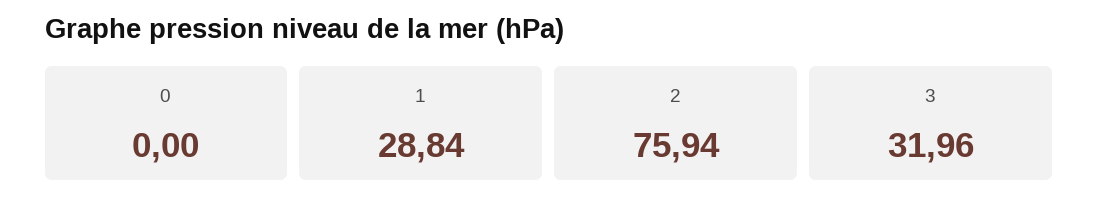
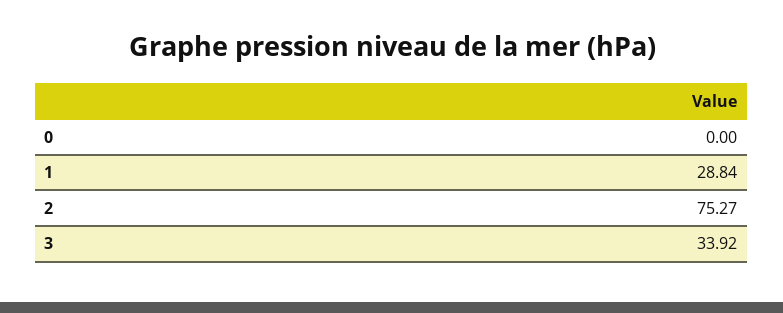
  {
    "0": 0,
    "1": 28.84,
-   "2": 75.94,
+   "2": 75.27,
-   "3": 31.96
+   "3": 33.92
  }

